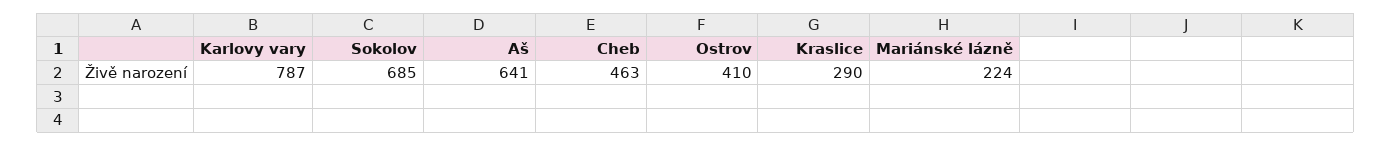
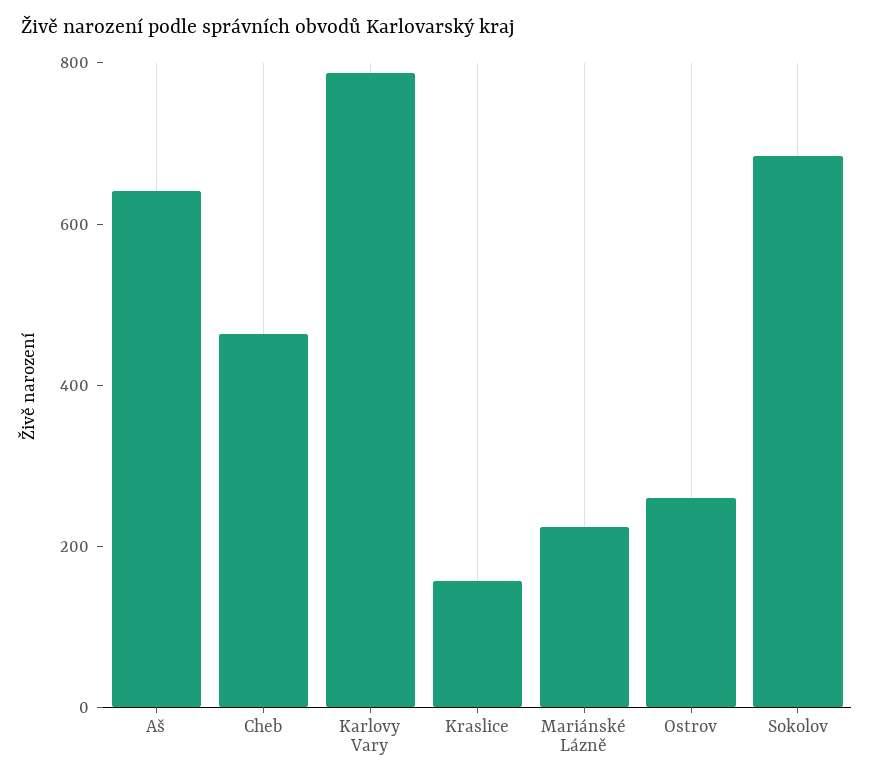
  {
    "Karlovy vary": 787,
    "Sokolov": 685,
    "Aš": 641,
    "Cheb": 463,
-   "Ostrov": 410,
+   "Ostrov": 250,
-   "Kraslice": 290,
+   "Kraslice": 150,
    "Mariánské lázně": 224
  }

